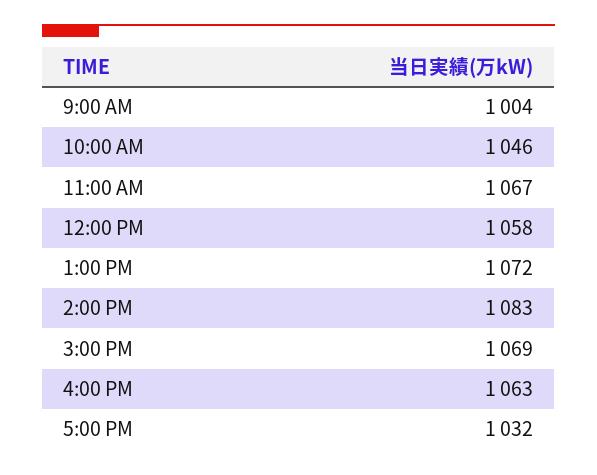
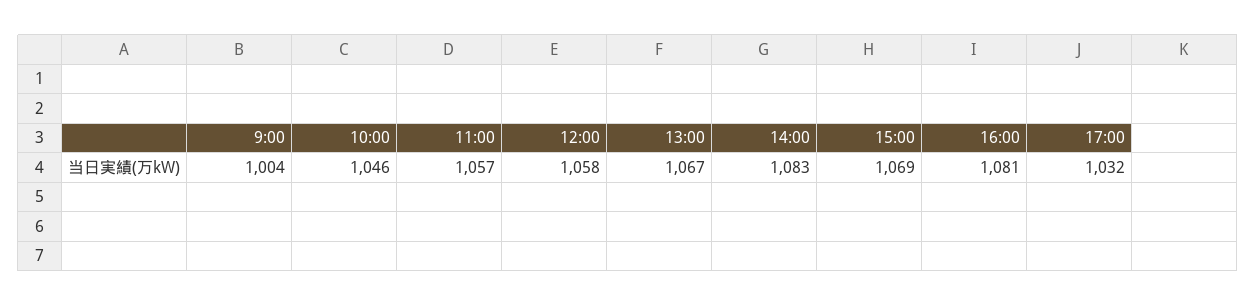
  {
    "9:00 AM": 1004,
    "10:00 AM": 1046,
-   "11:00 AM": 1067,
+   "11:00 AM": 1057,
    "12:00 PM": 1058,
-   "1:00 PM": 1072,
+   "1:00 PM": 1067,
    "2:00 PM": 1083,
    "3:00 PM": 1069,
-   "4:00 PM": 1063,
+   "4:00 PM": 1081,
    "5:00 PM": 1032
  }

